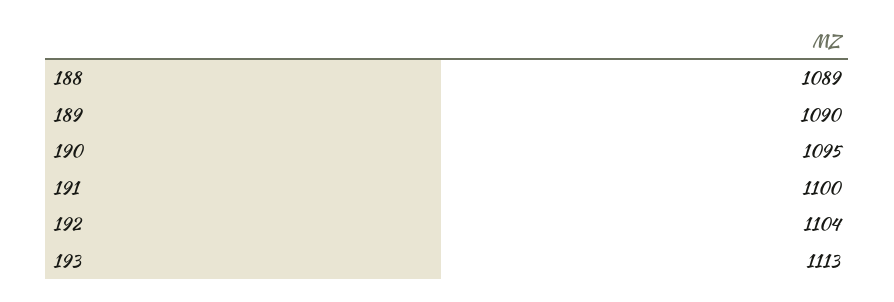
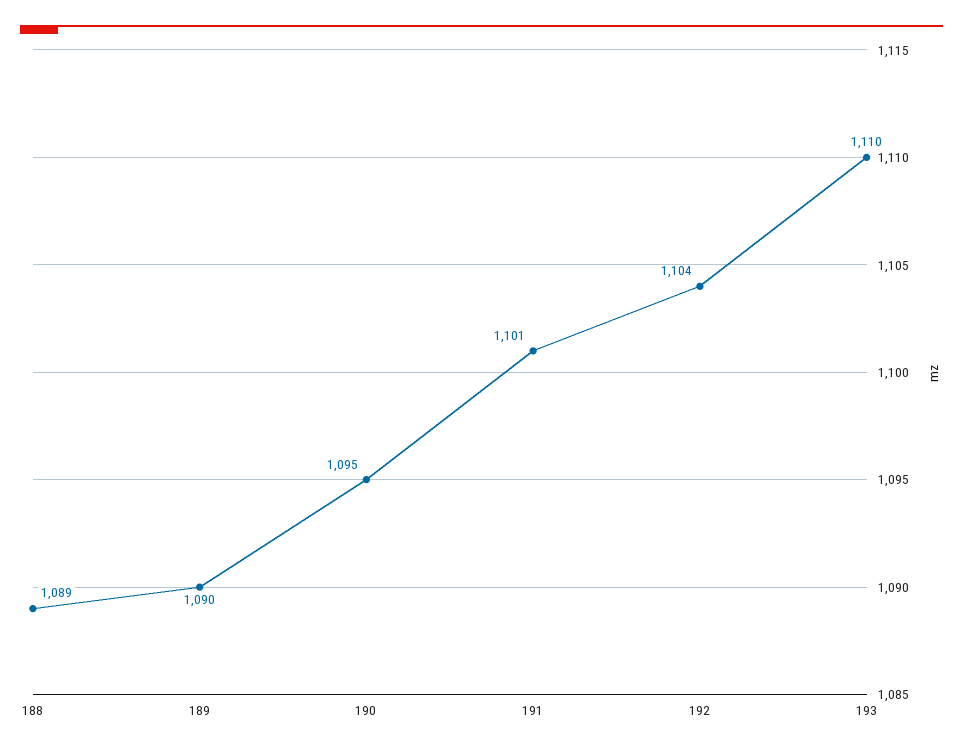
  {
    "188": 1089,
    "189": 1090,
    "190": 1095,
-   "191": 1100,
+   "191": 1101,
    "192": 1104,
-   "193": 1113
+   "193": 1110
  }

